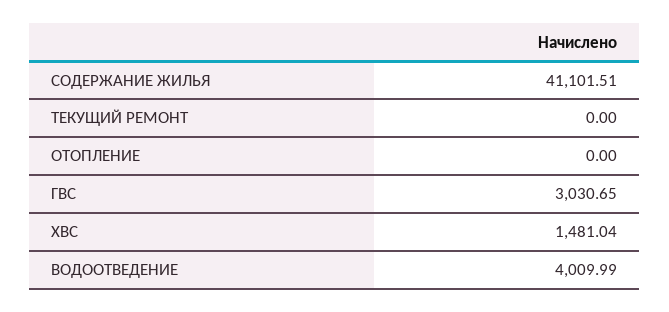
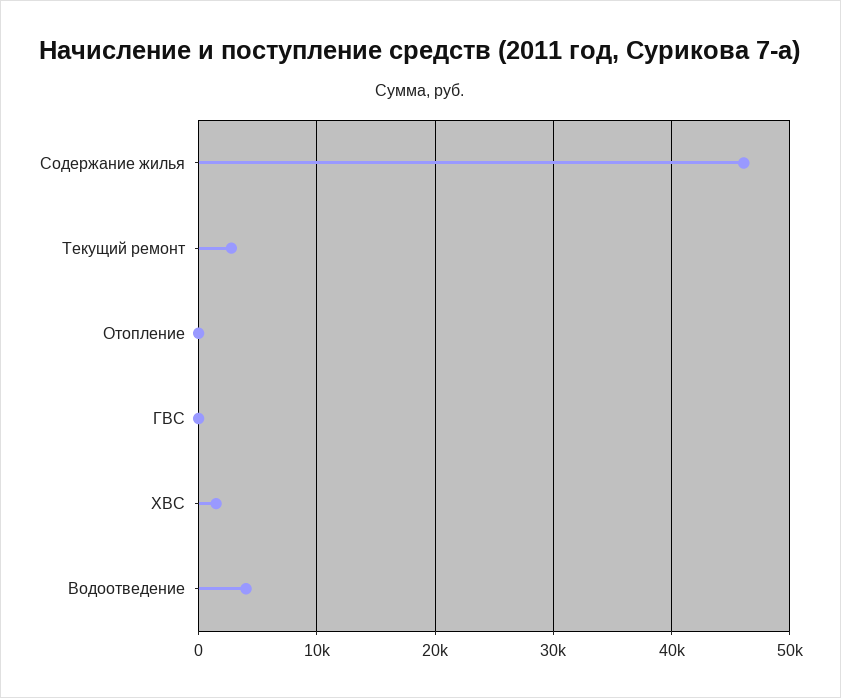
  {
-   "СОДЕРЖАНИЕ ЖИЛЬЯ": 41101.51,
+   "СОДЕРЖАНИЕ ЖИЛЬЯ": 46000,
-   "ТЕКУЩИЙ РЕМОНТ": 0,
+   "ТЕКУЩИЙ РЕМОНТ": 3000,
    "ОТОПЛЕНИЕ": 0,
-   "ГВС": 3030.65,
+   "ГВС": 0,
    "ХВС": 1481.04,
    "ВОДООТВЕДЕНИЕ": 4009.99
  }

